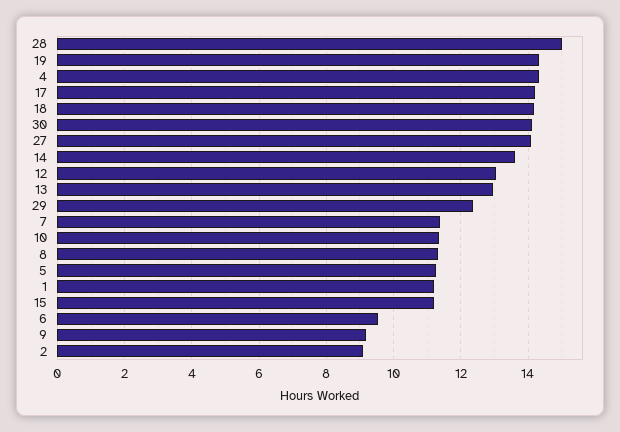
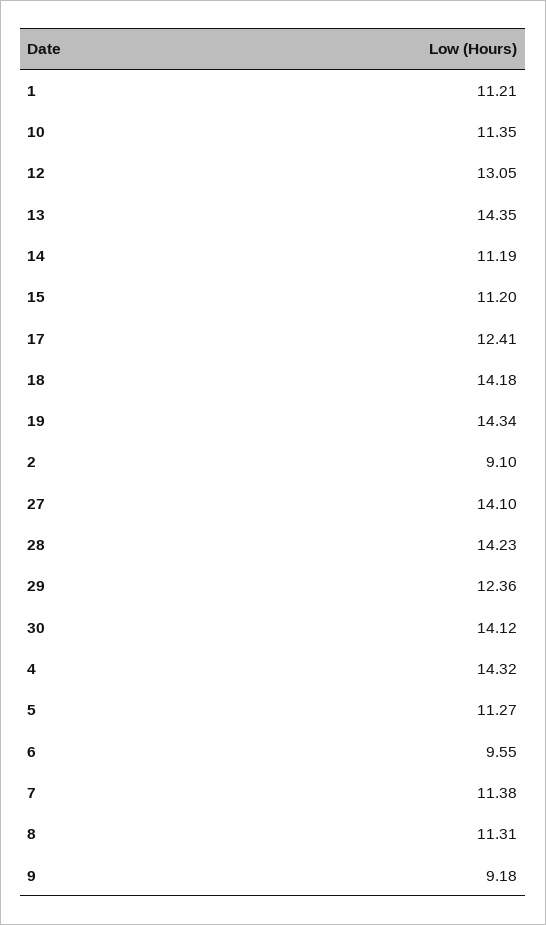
  {
-   "28": 15,
+   "28": 14.23,
    "19": 14.34,
    "4": 14.32,
-   "17": 14.2,
+   "17": 12.41,
    "18": 14.18,
    "30": 14.12,
    "27": 14.1,
-   "14": 13.6,
+   "14": 11.19,
    "12": 13.05,
-   "13": 13,
+   "13": 14.35,
    "29": 12.36,
    "7": 11.38,
    "10": 11.35,
    "8": 11.31,
    "5": 11.27,
    "1": 11.21,
    "15": 11.2,
    "6": 9.55,
    "9": 9.18,
    "2": 9.1
  }

